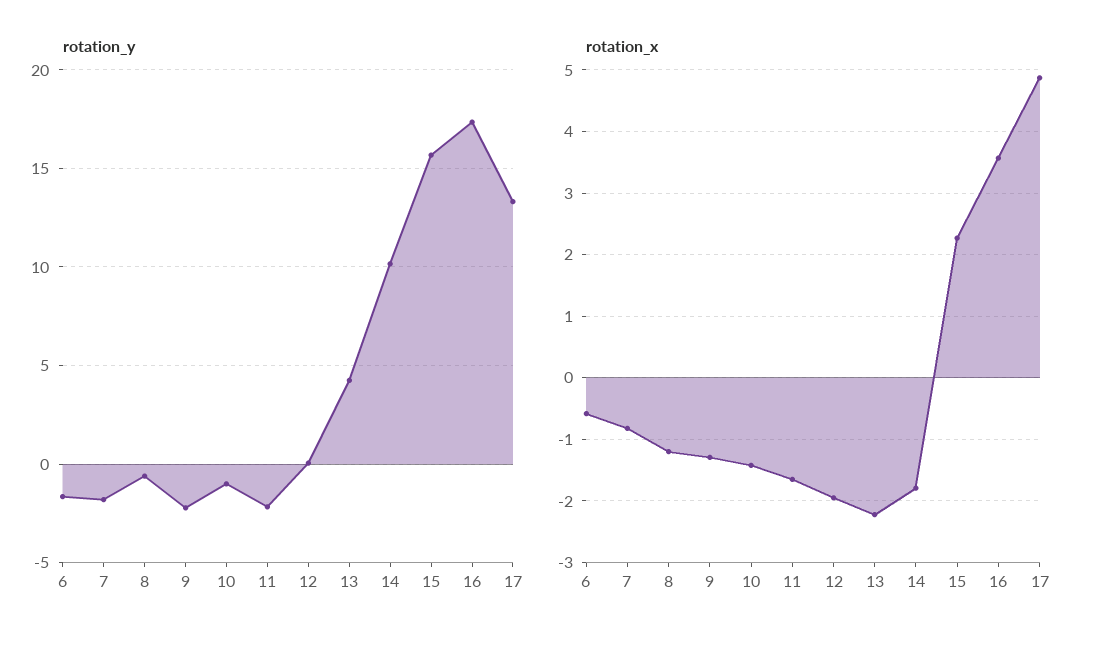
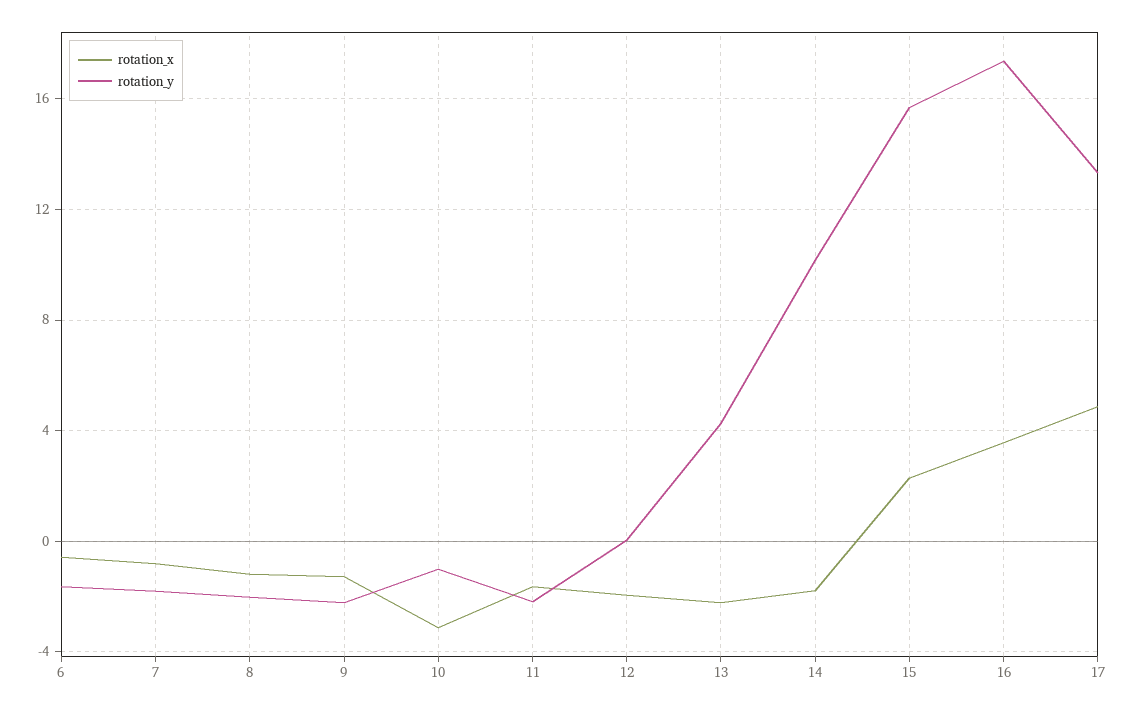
  {
    "rotation_y": {
      "6": -1.5,
      "7": -2,
-     "8": -0.5,
+     "8": -2,
      "9": -2,
      "10": -1,
      "11": -2,
      "12": 0,
      "13": 4,
      "14": 10,
      "15": 15.5,
      "16": 17.5,
      "17": 13.5
    },
    "rotation_x": {
      "6": -0.6,
      "7": -0.8,
      "8": -1.2,
      "9": -1.3,
-     "10": -1.4,
+     "10": -3,
      "11": -1.7,
      "12": -2,
      "13": -2.2,
      "14": -1.8,
      "15": 2.3,
      "16": 3.6,
      "17": 4.9
    }
  }

